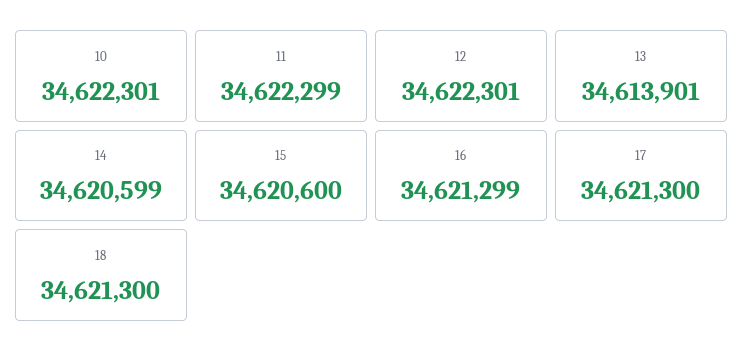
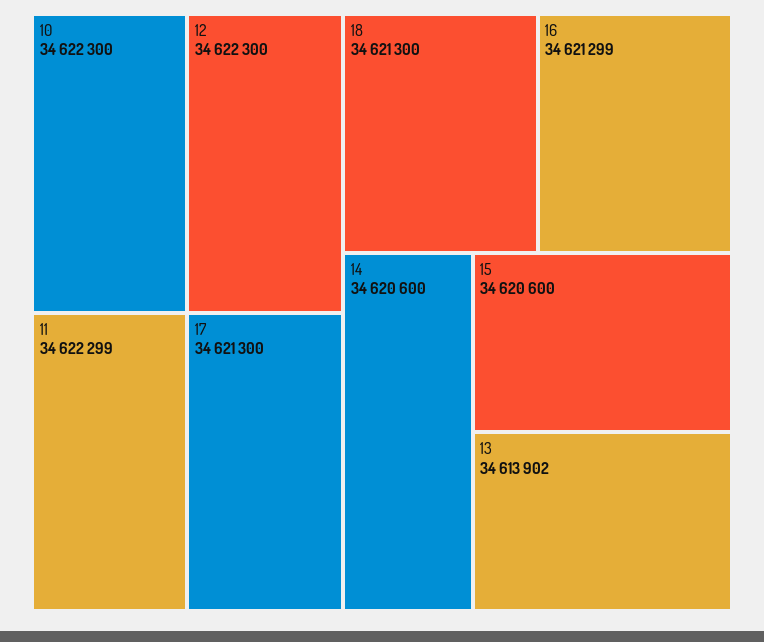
  {
-   "10": 34622301,
+   "10": 34622300,
    "11": 34622299,
-   "12": 34622301,
+   "12": 34622300,
-   "13": 34613901,
+   "13": 34613902,
-   "14": 34620599,
+   "14": 34620600,
    "15": 34620600,
    "16": 34621299,
    "17": 34621300,
    "18": 34621300
  }

